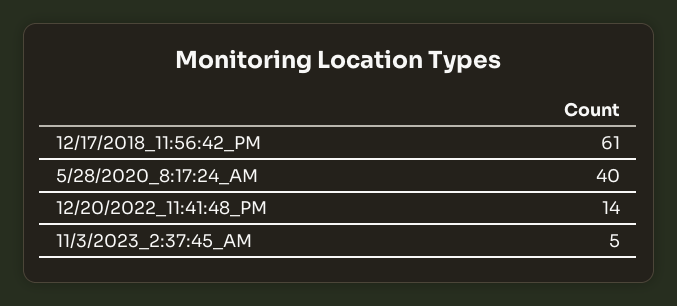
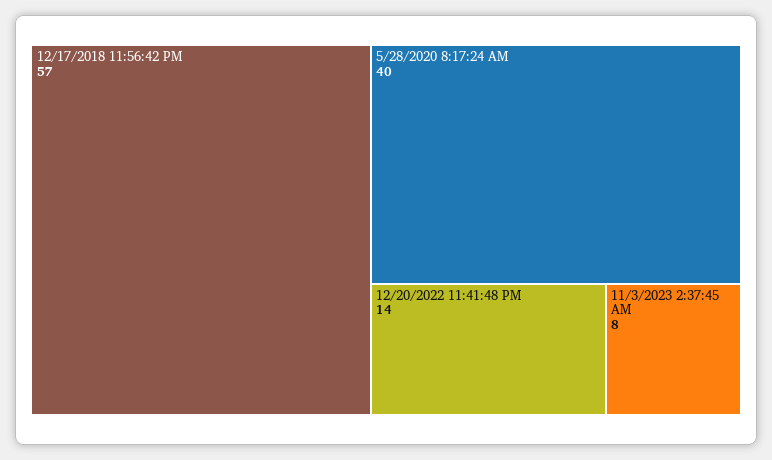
  {
-   "12/17/2018_11:56:42_PM": 61,
+   "12/17/2018_11:56:42_PM": 57,
    "5/28/2020_8:17:24_AM": 40,
    "12/20/2022_11:41:48_PM": 14,
-   "11/3/2023_2:37:45_AM": 5
+   "11/3/2023_2:37:45_AM": 8
  }

